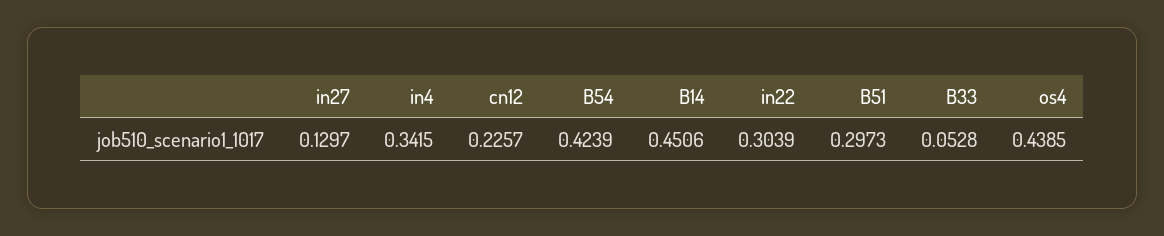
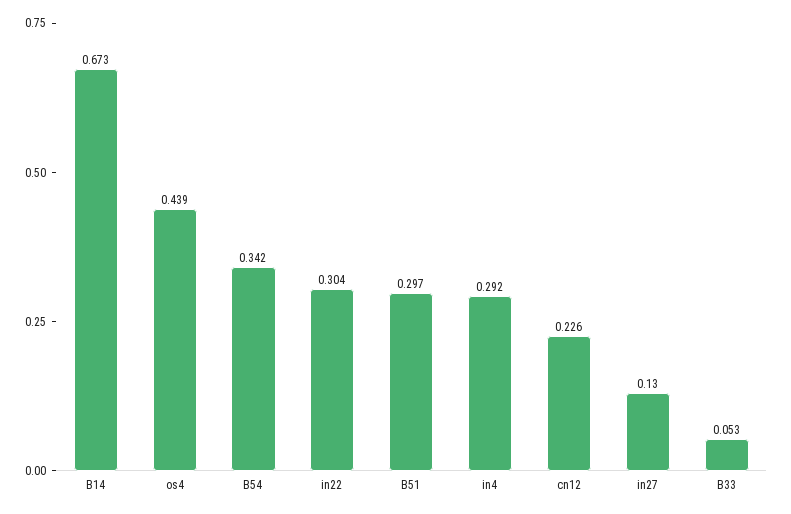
  {
    "in27": 0.1297,
-   "in4": 0.3415,
+   "in4": 0.292,
    "cn12": 0.2257,
-   "B54": 0.4239,
+   "B54": 0.342,
-   "B14": 0.4506,
+   "B14": 0.673,
    "in22": 0.3039,
    "B51": 0.2973,
    "B33": 0.0528,
    "os4": 0.4385
  }

